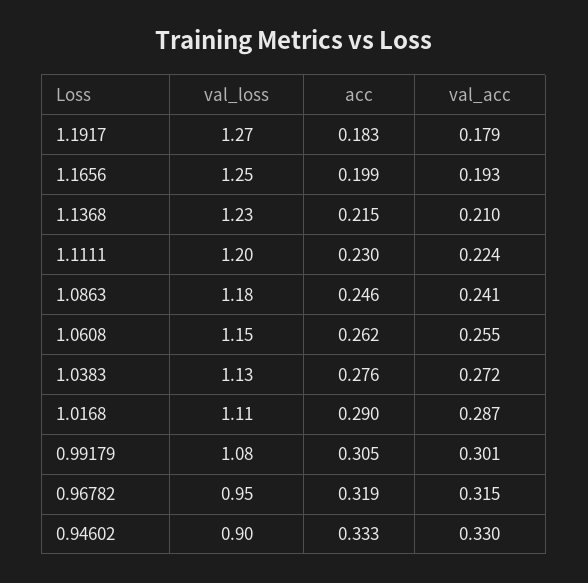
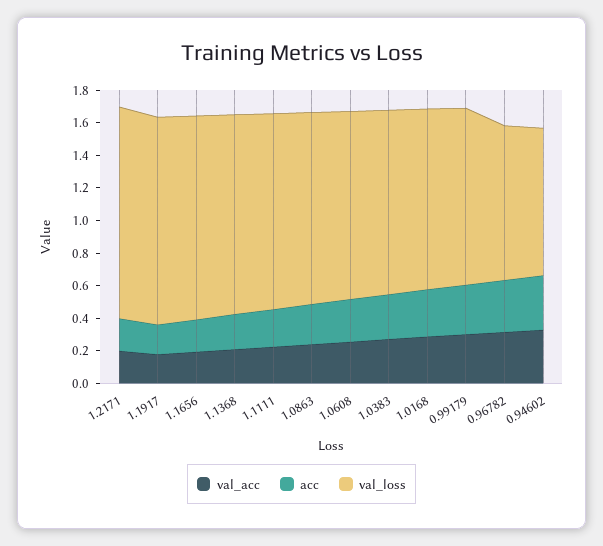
  {
    "val_loss": {
      "1.1917": 1.27,
      "1.1656": 1.25,
      "1.1368": 1.23,
      "1.1111": 1.2,
      "1.0863": 1.18,
      "1.0608": 1.15,
      "1.0383": 1.13,
      "1.0168": 1.11,
      "0.99179": 1.08,
      "0.96782": 0.95,
-     "0.94602": 0.9
+     "0.94602": 0.9,
+     "1.2171": 1.3
    },
    "acc": {
      "1.1917": 0.183,
      "1.1656": 0.199,
      "1.1368": 0.215,
      "1.1111": 0.23,
      "1.0863": 0.246,
      "1.0608": 0.262,
      "1.0383": 0.276,
      "1.0168": 0.29,
      "0.99179": 0.305,
      "0.96782": 0.319,
-     "0.94602": 0.333
+     "0.94602": 0.333,
+     "1.2171": 0.2
    },
    "val_acc": {
      "1.1917": 0.179,
      "1.1656": 0.193,
      "1.1368": 0.21,
      "1.1111": 0.224,
      "1.0863": 0.241,
      "1.0608": 0.255,
      "1.0383": 0.272,
      "1.0168": 0.287,
      "0.99179": 0.301,
      "0.96782": 0.315,
-     "0.94602": 0.33
+     "0.94602": 0.33,
+     "1.2171": 0.2
    }
  }

